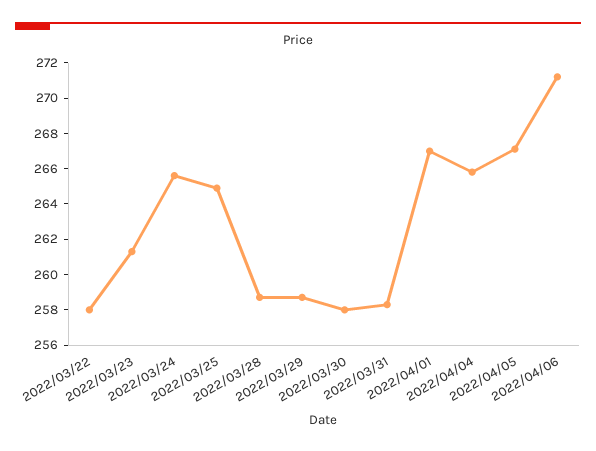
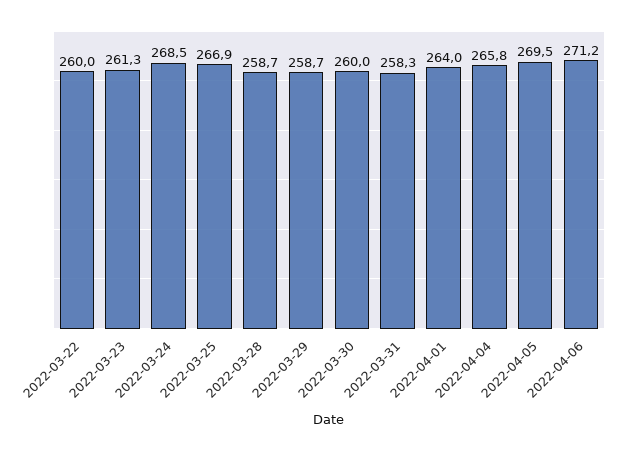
  {
-   "2022/03/22": 258,
+   "2022/03/22": 260,
    "2022/03/23": 261.3,
-   "2022/03/24": 265.5,
+   "2022/03/24": 268.5,
-   "2022/03/25": 265,
+   "2022/03/25": 266.9,
    "2022/03/28": 258.7,
    "2022/03/29": 258.7,
-   "2022/03/30": 258,
+   "2022/03/30": 260,
    "2022/03/31": 258.3,
-   "2022/04/01": 267,
+   "2022/04/01": 264,
    "2022/04/04": 265.8,
-   "2022/04/05": 267,
+   "2022/04/05": 269.5,
    "2022/04/06": 271.2
  }

